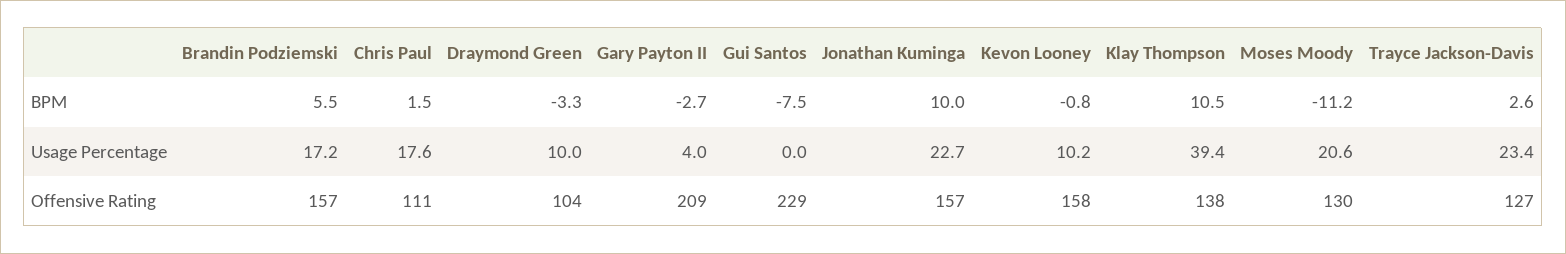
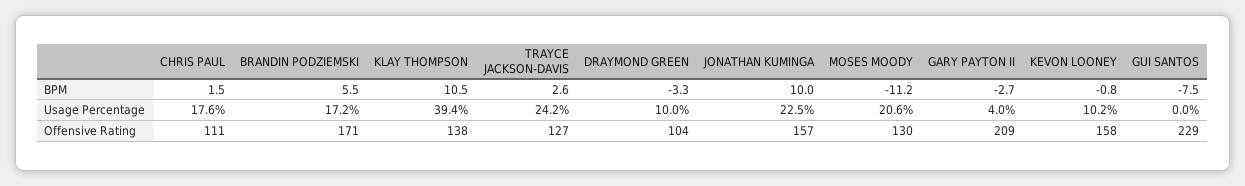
  {
    "Brandin Podziemski": {
      "BPM": 5.5,
      "Usage Percentage": 17.2,
-     "Offensive Rating": 157
+     "Offensive Rating": 171
    },
    "Chris Paul": {
      "BPM": 1.5,
      "Usage Percentage": 17.6,
      "Offensive Rating": 111
    },
    "Draymond Green": {
      "BPM": -3.3,
      "Usage Percentage": 10,
      "Offensive Rating": 104
    },
    "Gary Payton II": {
      "BPM": -2.7,
      "Usage Percentage": 4,
      "Offensive Rating": 209
    },
    "Gui Santos": {
      "BPM": -7.5,
      "Usage Percentage": 0,
      "Offensive Rating": 229
    },
    "Jonathan Kuminga": {
      "BPM": 10,
-     "Usage Percentage": 22.7,
+     "Usage Percentage": 22.5,
      "Offensive Rating": 157
    },
    "Kevon Looney": {
      "BPM": -0.8,
      "Usage Percentage": 10.2,
      "Offensive Rating": 158
    },
    "Klay Thompson": {
      "BPM": 10.5,
      "Usage Percentage": 39.4,
      "Offensive Rating": 138
    },
    "Moses Moody": {
      "BPM": -11.2,
      "Usage Percentage": 20.6,
      "Offensive Rating": 130
    },
    "Trayce Jackson-Davis": {
      "BPM": 2.6,
-     "Usage Percentage": 23.4,
+     "Usage Percentage": 24.2,
      "Offensive Rating": 127
    }
  }

